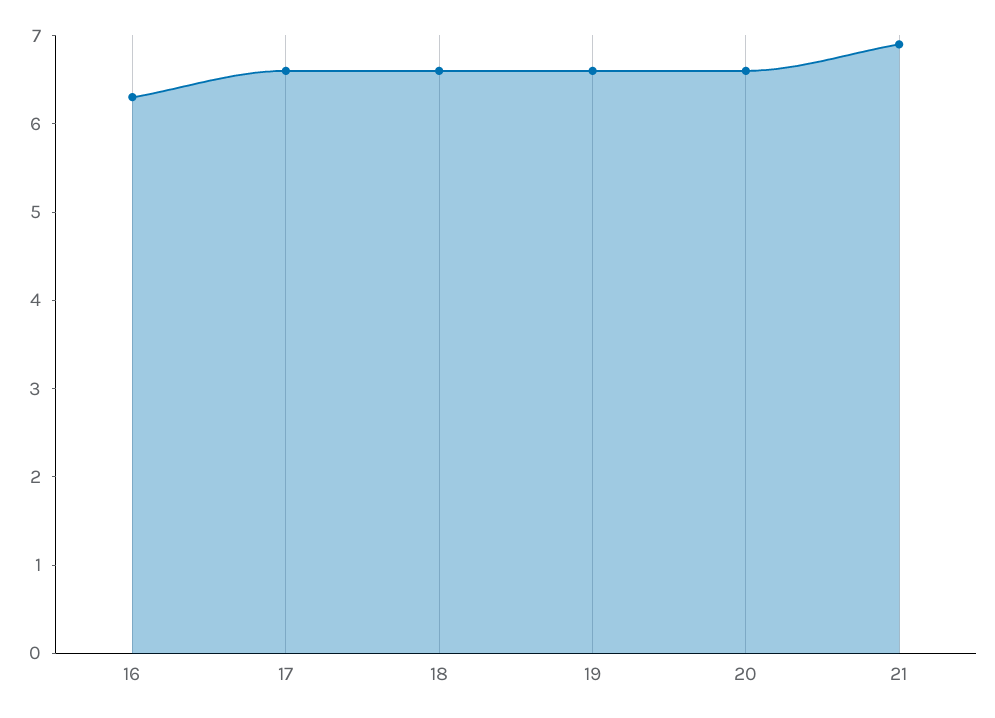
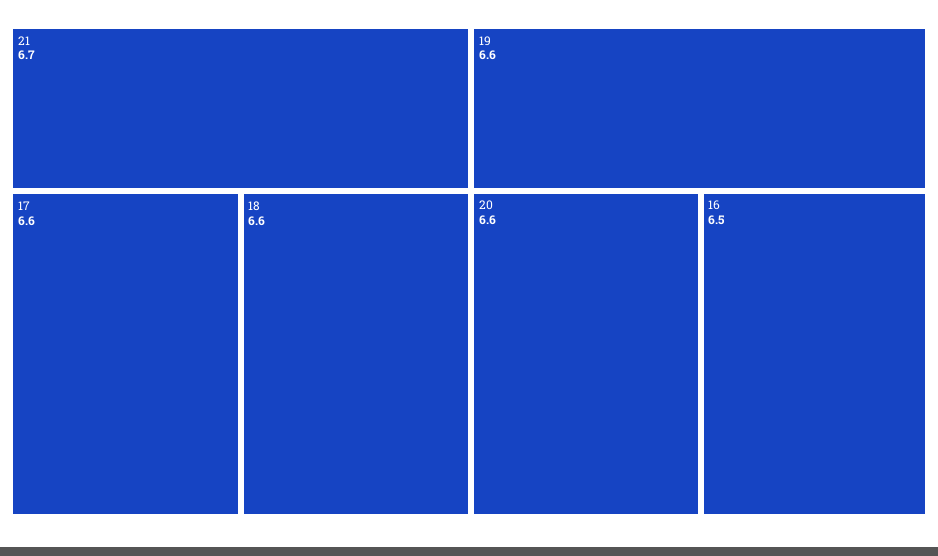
  {
-   "16": 6.3,
+   "16": 6.5,
    "17": 6.6,
    "18": 6.6,
    "19": 6.6,
    "20": 6.6,
-   "21": 6.9
+   "21": 6.7
  }

